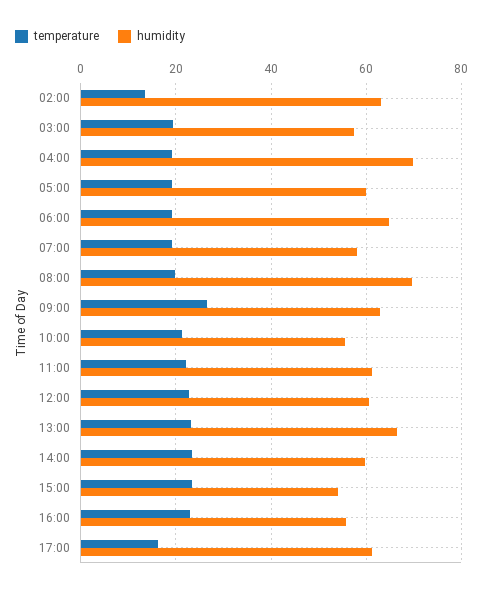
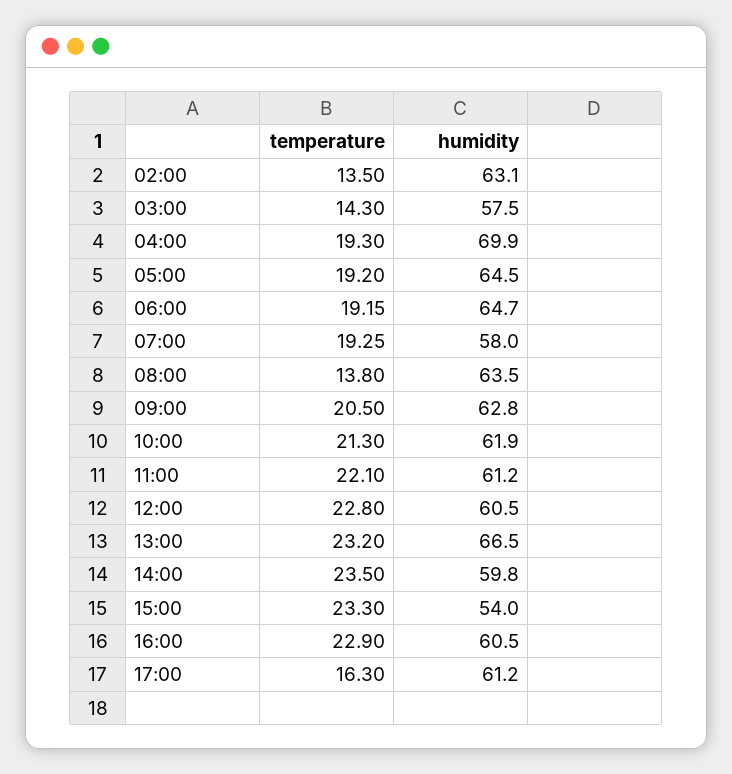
  {
    "temperature": {
      "02:00": 13.5,
-     "03:00": 20,
+     "03:00": 14.3,
      "04:00": 19.3,
      "05:00": 19.2,
      "06:00": 19.15,
      "07:00": 19.25,
-     "08:00": 20,
+     "08:00": 13.8,
-     "09:00": 26,
+     "09:00": 20.5,
      "10:00": 21.3,
      "11:00": 22.1,
      "12:00": 22.8,
      "13:00": 23.2,
      "14:00": 23.5,
      "15:00": 23.3,
      "16:00": 22.9,
      "17:00": 16.3
    },
    "humidity": {
      "02:00": 63.1,
      "03:00": 57.5,
      "04:00": 69.9,
-     "05:00": 60,
+     "05:00": 64.5,
      "06:00": 64.7,
      "07:00": 58,
-     "08:00": 70,
+     "08:00": 63.5,
      "09:00": 62.8,
-     "10:00": 56,
+     "10:00": 61.9,
      "11:00": 61.2,
      "12:00": 60.5,
      "13:00": 66.5,
      "14:00": 59.8,
      "15:00": 54,
-     "16:00": 56,
+     "16:00": 60.5,
      "17:00": 61.2
    }
  }

